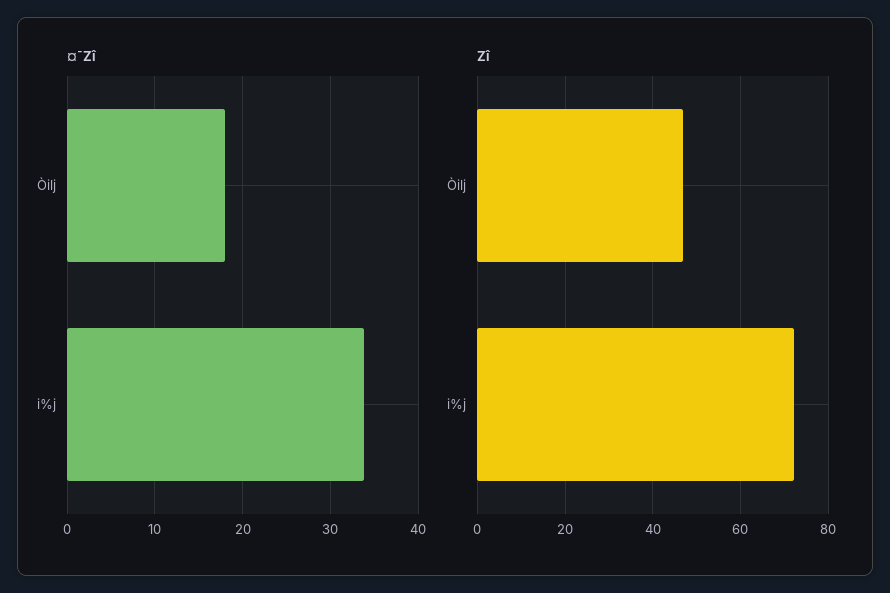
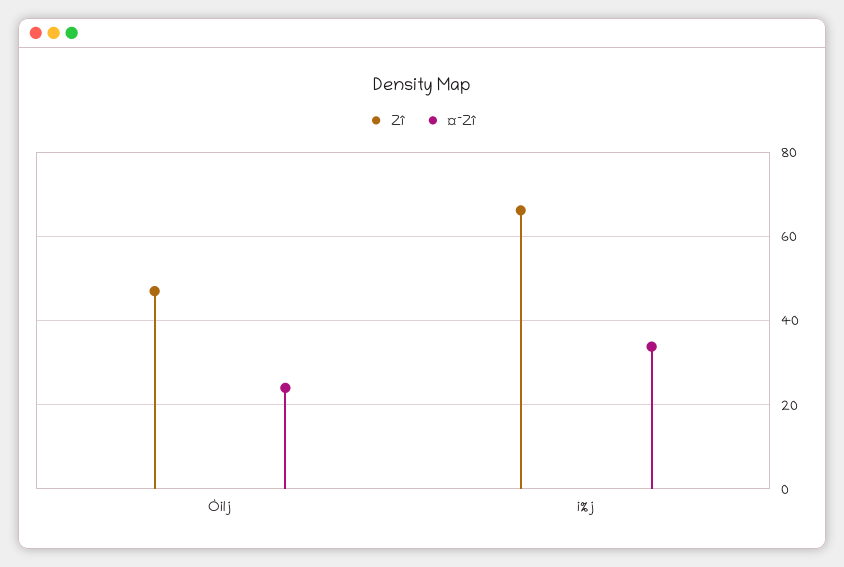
  {
    "¤¯Zî": {
-     "Òilj": 18,
+     "Òilj": 24,
      "i%j": 34
    },
    "Zî": {
      "Òilj": 48,
-     "i%j": 72
+     "i%j": 66
    }
  }

